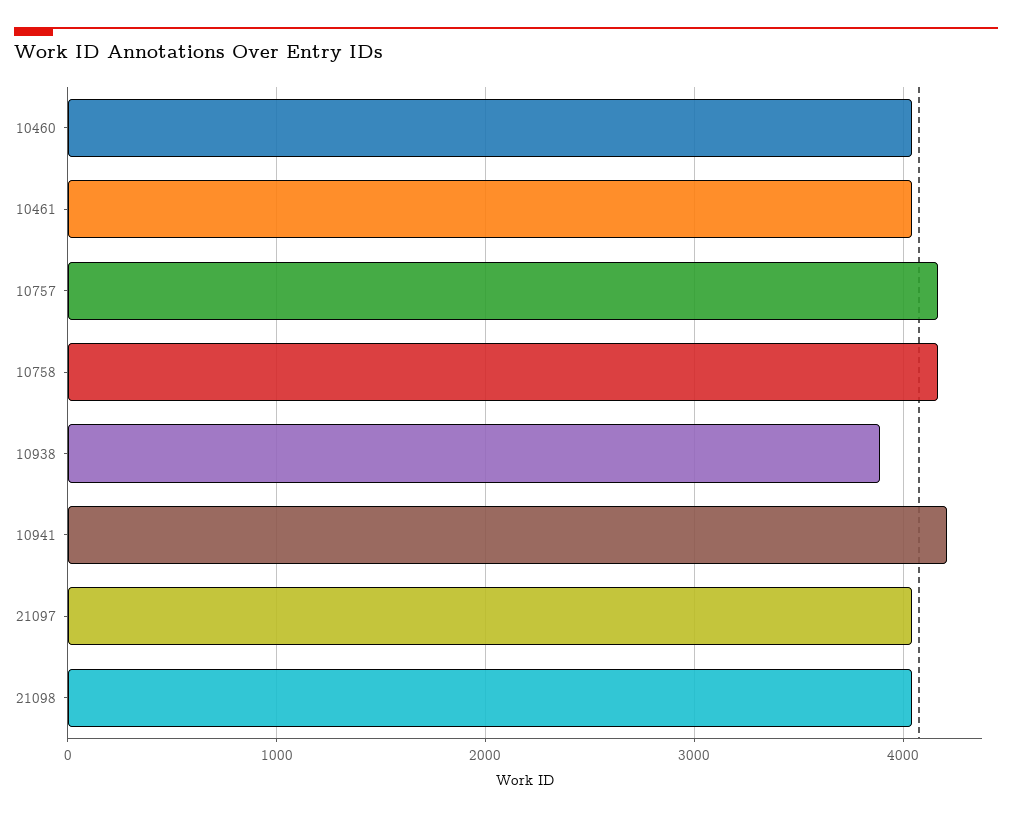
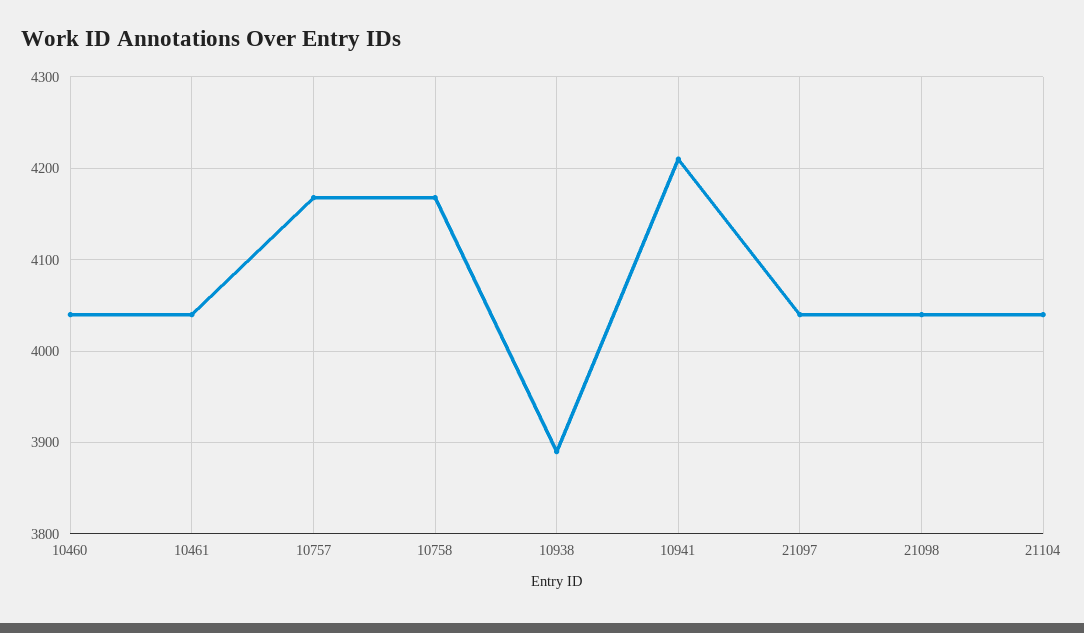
  {
    "10460": 4040,
    "10461": 4040,
    "10757": 4170,
    "10758": 4170,
    "10938": 3890,
    "10941": 4210,
    "21097": 4040,
-   "21098": 4040
+   "21098": 4040,
+   "21104": 4040
  }

